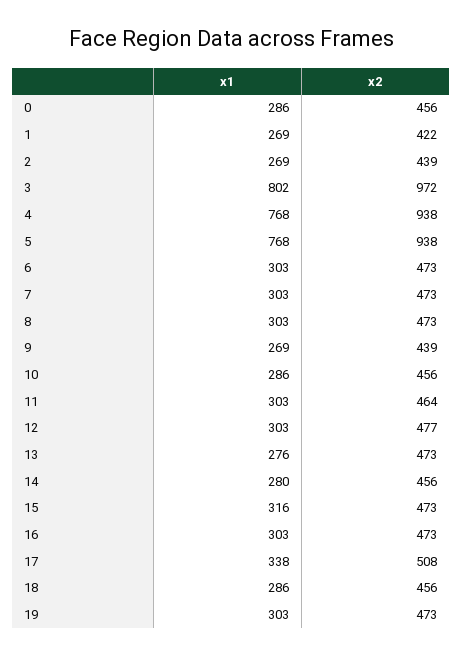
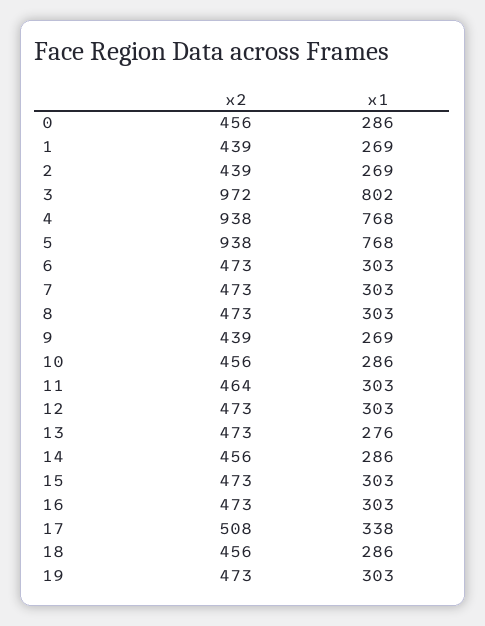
  {
    "x1": {
      "0": 286,
      "1": 269,
      "2": 269,
      "3": 802,
      "4": 768,
      "5": 768,
      "6": 303,
      "7": 303,
      "8": 303,
      "9": 269,
      "10": 286,
      "11": 303,
      "12": 303,
      "13": 276,
-     "14": 280,
+     "14": 286,
-     "15": 316,
+     "15": 303,
      "16": 303,
      "17": 338,
      "18": 286,
      "19": 303
    },
    "x2": {
      "0": 456,
-     "1": 422,
+     "1": 439,
      "2": 439,
      "3": 972,
      "4": 938,
      "5": 938,
      "6": 473,
      "7": 473,
      "8": 473,
      "9": 439,
      "10": 456,
      "11": 464,
-     "12": 477,
+     "12": 473,
      "13": 473,
      "14": 456,
      "15": 473,
      "16": 473,
      "17": 508,
      "18": 456,
      "19": 473
    }
  }

